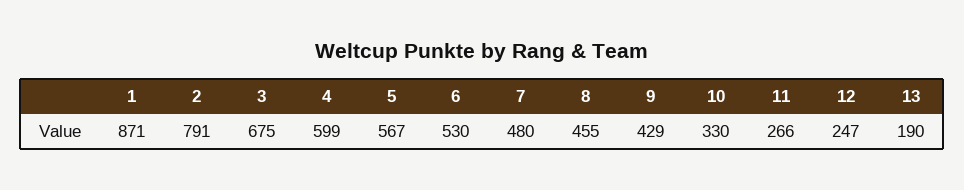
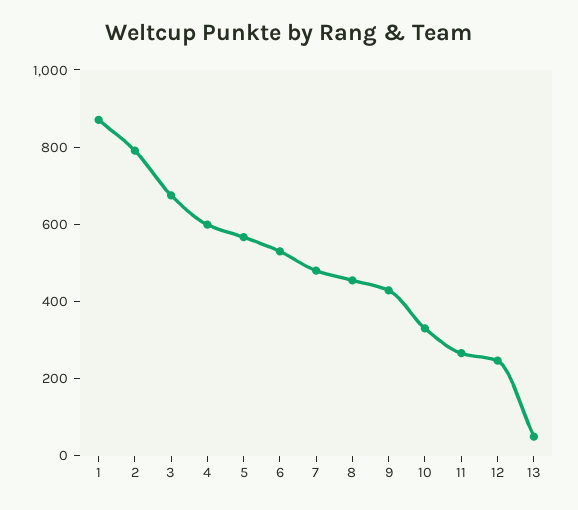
  {
    "1": 871,
    "2": 791,
    "3": 675,
    "4": 599,
    "5": 567,
    "6": 530,
    "7": 480,
    "8": 455,
    "9": 429,
    "10": 330,
    "11": 266,
    "12": 247,
-   "13": 190
+   "13": 50
  }

